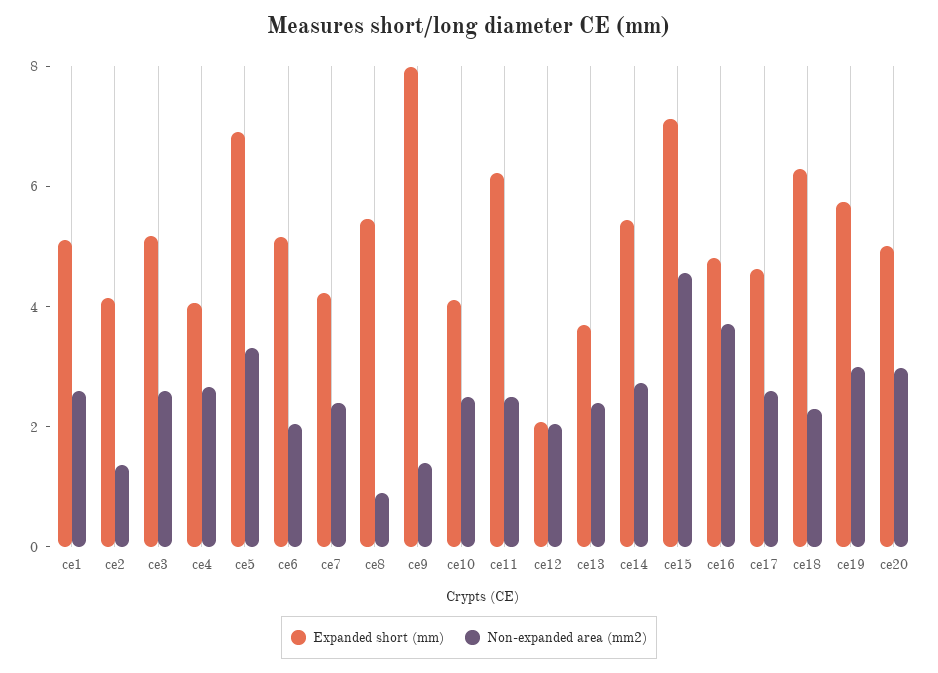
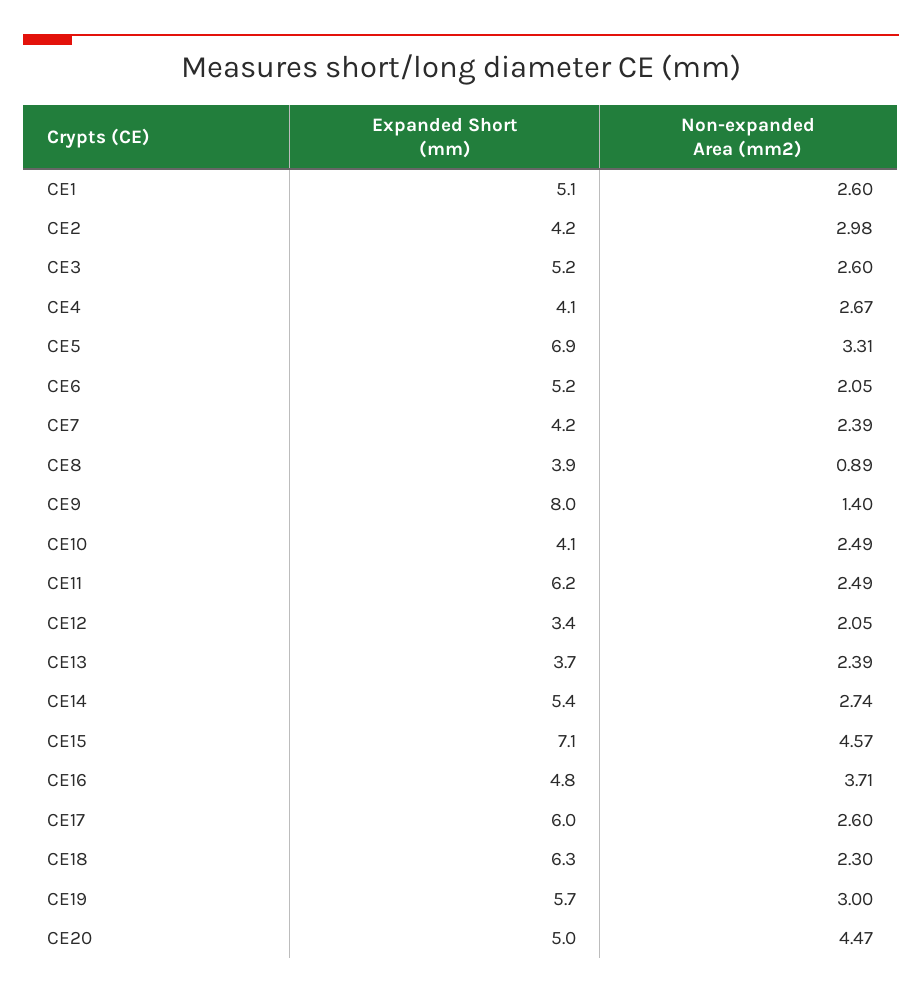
  {
    "Expanded short (mm)": {
      "ce1": 5.1,
      "ce2": 4.2,
      "ce3": 5.2,
      "ce4": 4.1,
      "ce5": 6.9,
      "ce6": 5.2,
      "ce7": 4.2,
-     "ce8": 5.5,
+     "ce8": 3.9,
      "ce9": 8,
      "ce10": 4.1,
      "ce11": 6.2,
-     "ce12": 2,
+     "ce12": 3.4,
      "ce13": 3.7,
      "ce14": 5.4,
      "ce15": 7.1,
      "ce16": 4.8,
-     "ce17": 4.5,
+     "ce17": 6,
      "ce18": 6.3,
      "ce19": 5.7,
      "ce20": 5
    },
    "Non-expanded area (mm2)": {
      "ce1": 2.6,
-     "ce2": 1.5,
+     "ce2": 2.98,
      "ce3": 2.6,
      "ce4": 2.67,
      "ce5": 3.31,
      "ce6": 2.05,
      "ce7": 2.39,
      "ce8": 0.89,
      "ce9": 1.4,
      "ce10": 2.49,
      "ce11": 2.49,
      "ce12": 2.05,
      "ce13": 2.39,
      "ce14": 2.74,
      "ce15": 4.57,
      "ce16": 3.71,
      "ce17": 2.6,
      "ce18": 2.3,
      "ce19": 3,
-     "ce20": 3
+     "ce20": 4.47
    }
  }

